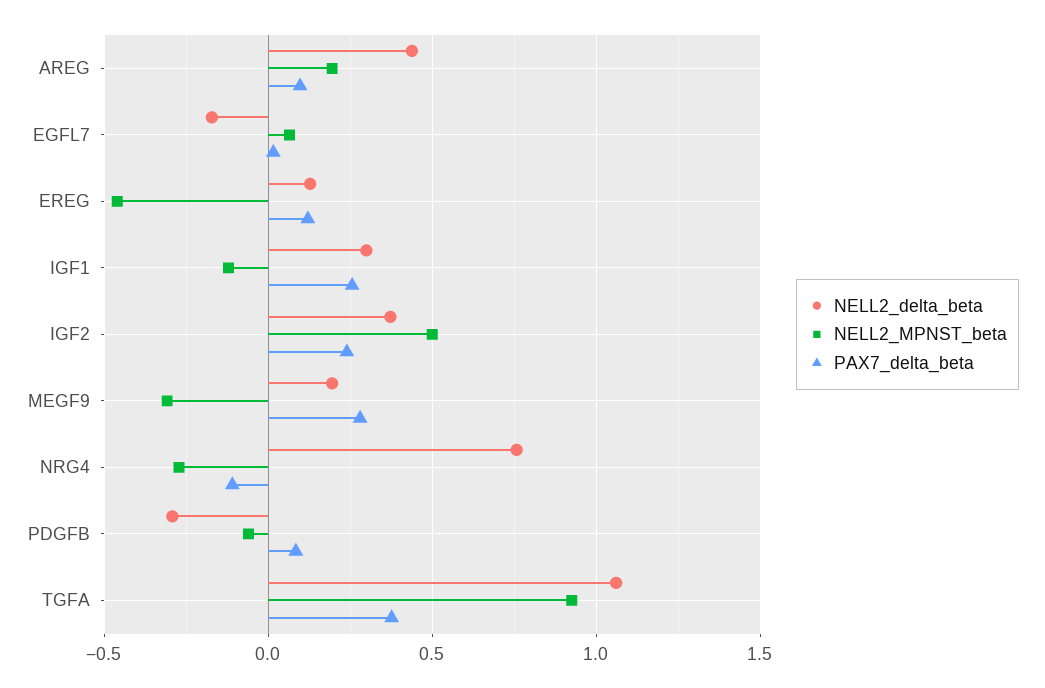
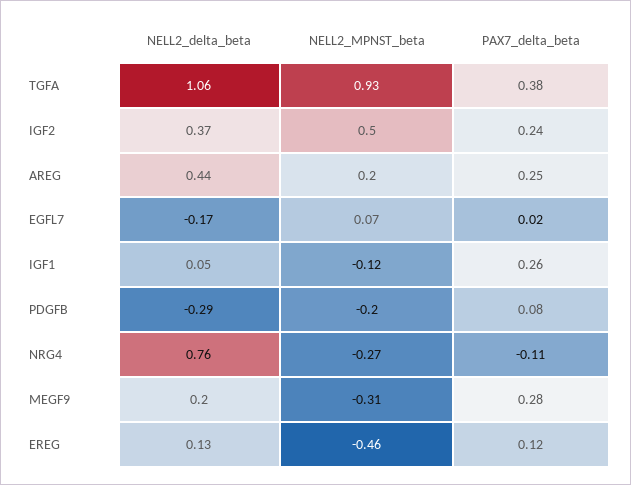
  {
    "NELL2_delta_beta": {
      "AREG": 0.44,
      "EGFL7": -0.17,
      "EREG": 0.13,
-     "IGF1": 0.3,
+     "IGF1": 0.05,
      "IGF2": 0.37,
      "MEGF9": 0.2,
      "NRG4": 0.76,
      "PDGFB": -0.29,
      "TGFA": 1.06
    },
    "NELL2_MPNST_beta": {
      "AREG": 0.2,
      "EGFL7": 0.07,
      "EREG": -0.46,
      "IGF1": -0.12,
      "IGF2": 0.5,
      "MEGF9": -0.31,
      "NRG4": -0.27,
-     "PDGFB": -0.05,
+     "PDGFB": -0.2,
      "TGFA": 0.93
    },
    "PAX7_delta_beta": {
-     "AREG": 0.1,
+     "AREG": 0.25,
      "EGFL7": 0.02,
      "EREG": 0.12,
      "IGF1": 0.26,
      "IGF2": 0.24,
      "MEGF9": 0.28,
      "NRG4": -0.11,
      "PDGFB": 0.08,
      "TGFA": 0.38
    }
  }

